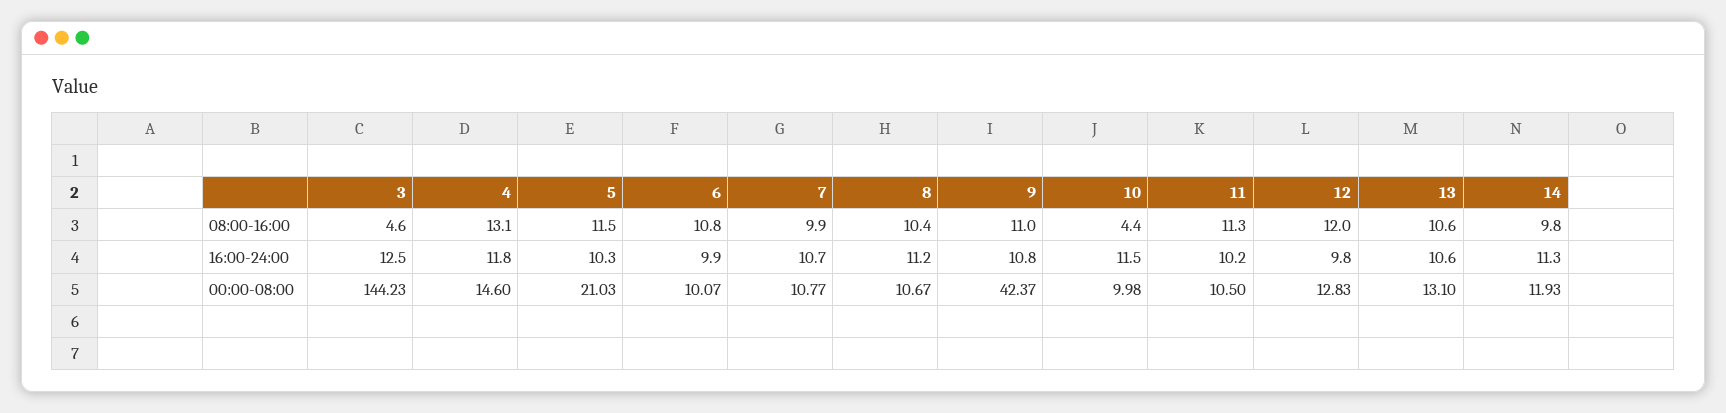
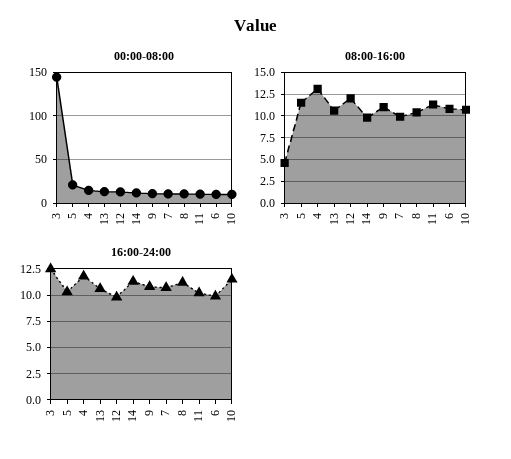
  {
    "08:00-16:00": {
      "3": 4.6,
      "4": 13.1,
      "5": 11.5,
      "6": 10.8,
      "7": 9.9,
      "8": 10.4,
      "9": 11,
-     "10": 4.4,
+     "10": 10,
      "11": 11.3,
      "12": 12,
      "13": 10.6,
      "14": 9.8
    },
    "16:00-24:00": {
      "3": 12.5,
      "4": 11.8,
      "5": 10.3,
      "6": 9.9,
      "7": 10.7,
      "8": 11.2,
      "9": 10.8,
      "10": 11.5,
      "11": 10.2,
      "12": 9.8,
      "13": 10.6,
      "14": 11.3
    },
    "00:00-08:00": {
      "3": 144.23,
      "4": 14.6,
      "5": 21.03,
      "6": 10.07,
      "7": 10.77,
      "8": 10.67,
-     "9": 42.37,
+     "9": 10,
      "10": 9.98,
      "11": 10.5,
      "12": 12.83,
      "13": 13.1,
      "14": 11.93
    }
  }

